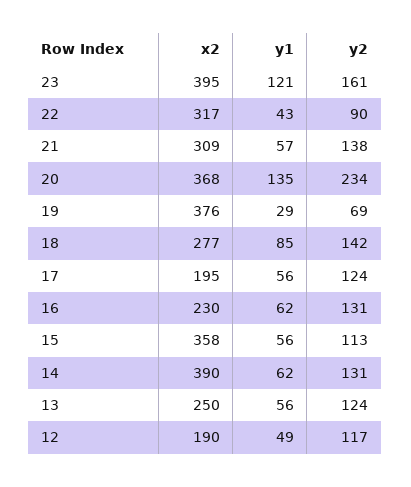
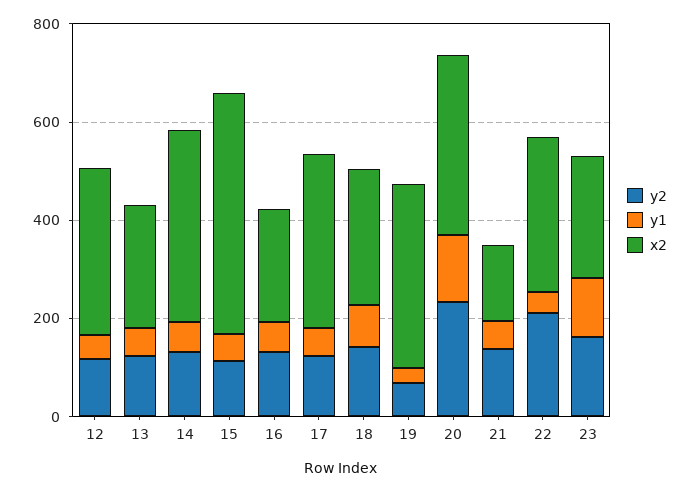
  {
    "x2": {
-     "23": 395,
+     "23": 250,
      "22": 317,
-     "21": 309,
+     "21": 150,
      "20": 368,
      "19": 376,
      "18": 277,
-     "17": 195,
+     "17": 350,
      "16": 230,
-     "15": 358,
+     "15": 500,
      "14": 390,
      "13": 250,
-     "12": 190
+     "12": 350
    },
    "y1": {
      "23": 121,
      "22": 43,
      "21": 57,
      "20": 135,
      "19": 29,
      "18": 85,
      "17": 56,
      "16": 62,
      "15": 56,
      "14": 62,
      "13": 56,
      "12": 49
    },
    "y2": {
      "23": 161,
-     "22": 90,
+     "22": 200,
      "21": 138,
      "20": 234,
      "19": 69,
      "18": 142,
      "17": 124,
      "16": 131,
      "15": 113,
      "14": 131,
      "13": 124,
      "12": 117
    }
  }

